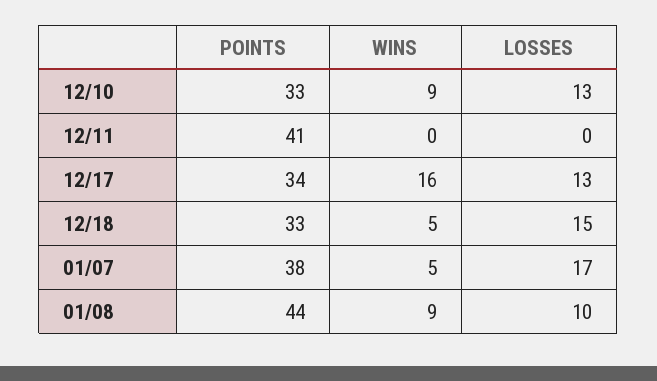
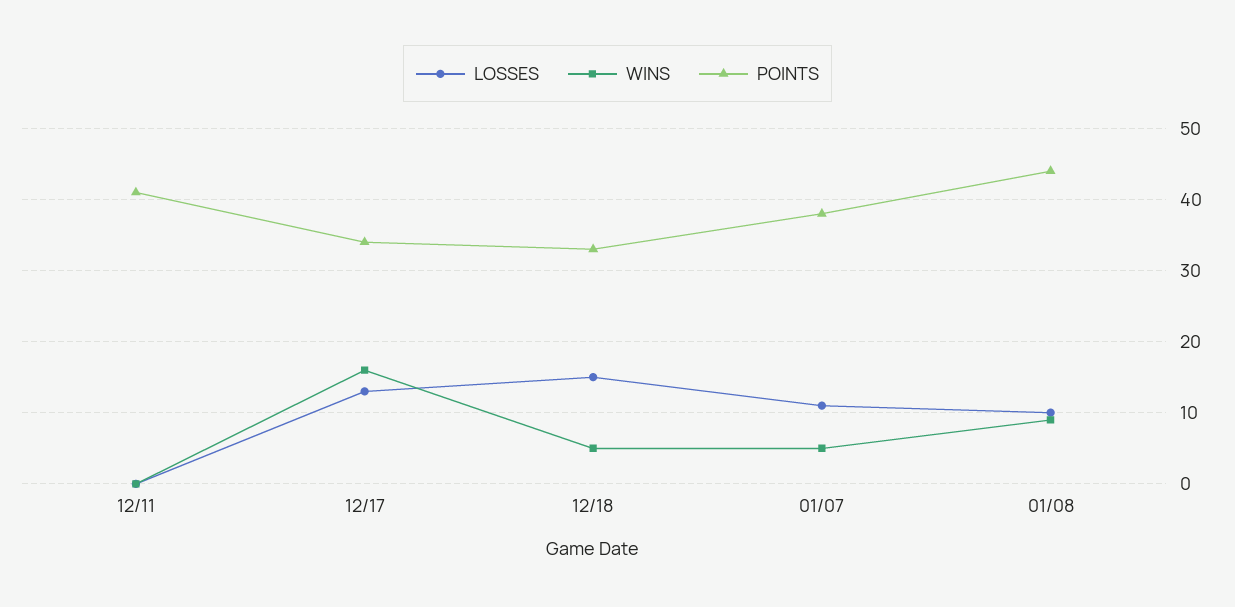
  {
    "POINTS": {
-     "12/10": 33,
      "12/11": 41,
      "12/17": 34,
      "12/18": 33,
      "01/07": 38,
      "01/08": 44
    },
    "WINS": {
-     "12/10": 9,
      "12/11": 0,
      "12/17": 16,
      "12/18": 5,
      "01/07": 5,
      "01/08": 9
    },
    "LOSSES": {
-     "12/10": 13,
      "12/11": 0,
      "12/17": 13,
      "12/18": 15,
-     "01/07": 17,
+     "01/07": 11,
      "01/08": 10
    }
  }

